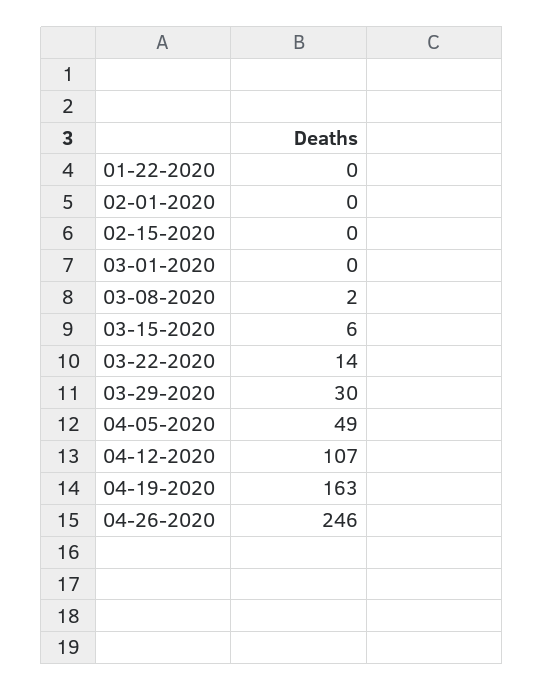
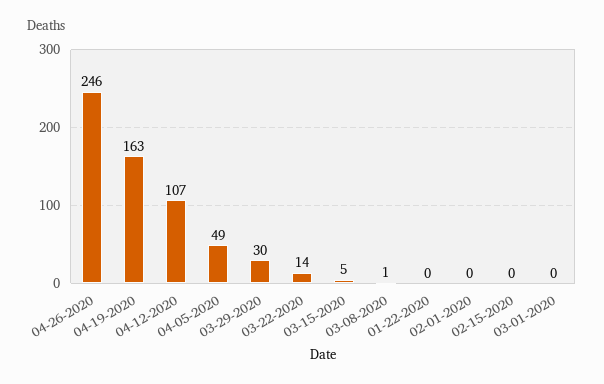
  {
    "01-22-2020": 0,
    "02-01-2020": 0,
    "02-15-2020": 0,
    "03-01-2020": 0,
-   "03-08-2020": 2,
+   "03-08-2020": 1,
-   "03-15-2020": 6,
+   "03-15-2020": 5,
    "03-22-2020": 14,
    "03-29-2020": 30,
    "04-05-2020": 49,
    "04-12-2020": 107,
    "04-19-2020": 163,
    "04-26-2020": 246
  }

